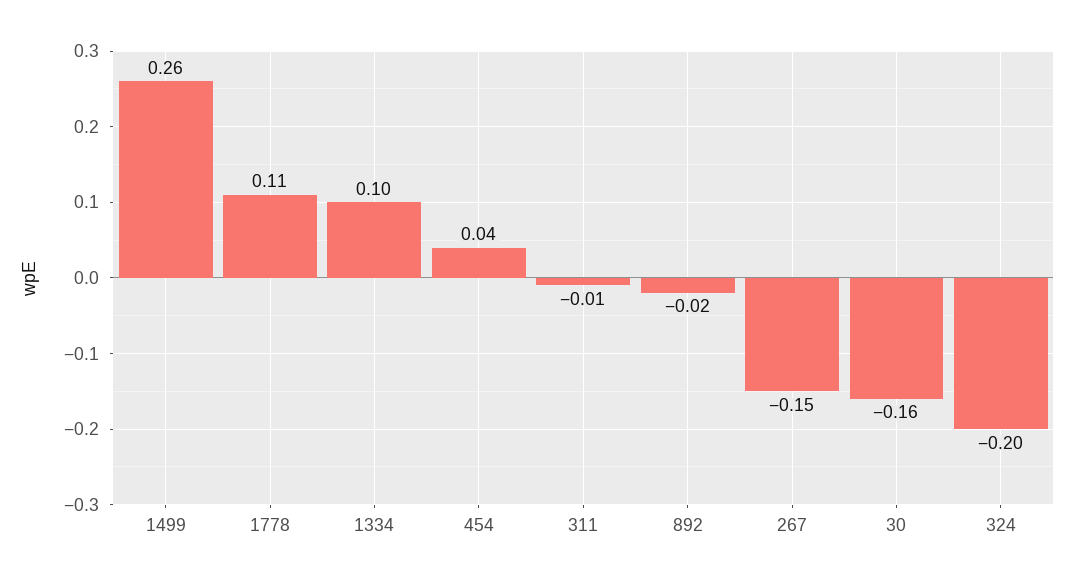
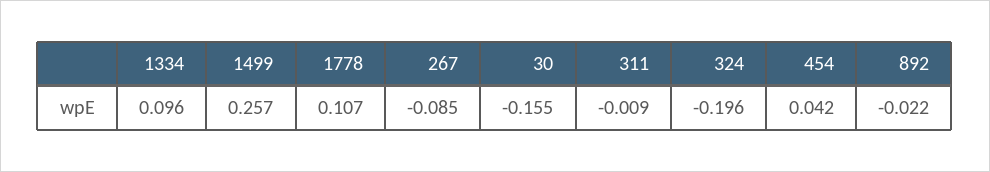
  {
    "1499": 0.257,
    "1778": 0.107,
    "1334": 0.096,
    "454": 0.042,
    "311": -0.009,
    "892": -0.022,
-   "267": -0.15,
+   "267": -0.085,
    "30": -0.155,
    "324": -0.196
  }

